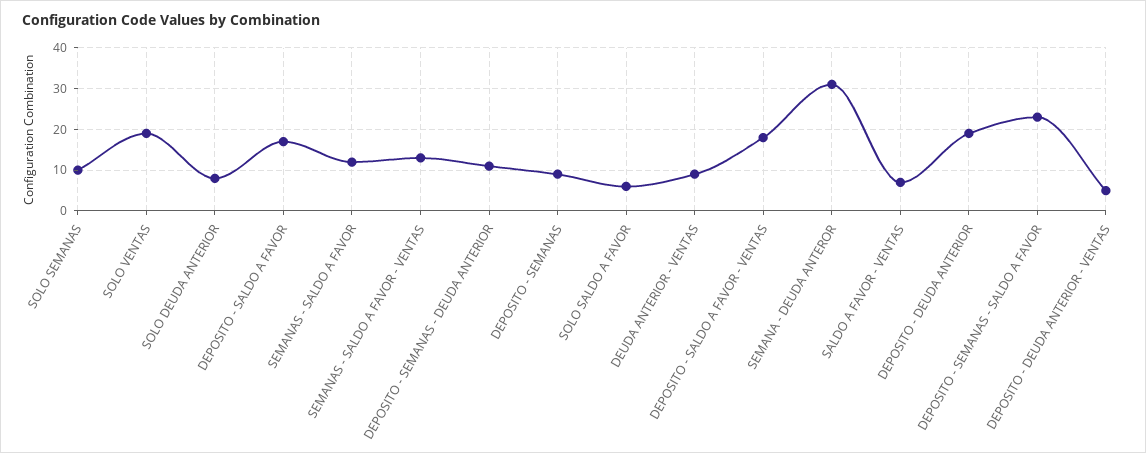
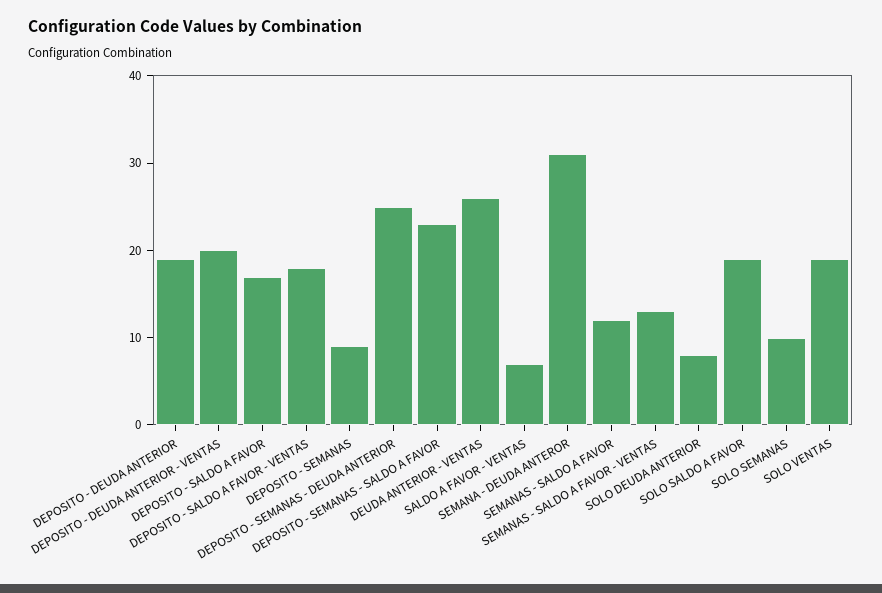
  {
    "SOLO SEMANAS": 10,
    "SOLO VENTAS": 19,
    "SOLO DEUDA ANTERIOR": 8,
    "DEPOSITO - SALDO A FAVOR": 17,
    "SEMANAS - SALDO A FAVOR": 12,
    "SEMANAS - SALDO A FAVOR - VENTAS": 13,
-   "DEPOSITO - SEMANAS - DEUDA ANTERIOR": 10,
+   "DEPOSITO - SEMANAS - DEUDA ANTERIOR": 25,
    "DEPOSITO - SEMANAS": 9,
-   "SOLO SALDO A FAVOR": 5,
+   "SOLO SALDO A FAVOR": 19,
-   "DEUDA ANTERIOR - VENTAS": 10,
+   "DEUDA ANTERIOR - VENTAS": 26,
    "DEPOSITO - SALDO A FAVOR - VENTAS": 18,
    "SEMANA - DEUDA ANTEROR": 31,
    "SALDO A FAVOR - VENTAS": 7,
    "DEPOSITO - DEUDA ANTERIOR": 19,
    "DEPOSITO - SEMANAS - SALDO A FAVOR": 23,
-   "DEPOSITO - DEUDA ANTERIOR - VENTAS": 5
+   "DEPOSITO - DEUDA ANTERIOR - VENTAS": 20
  }

